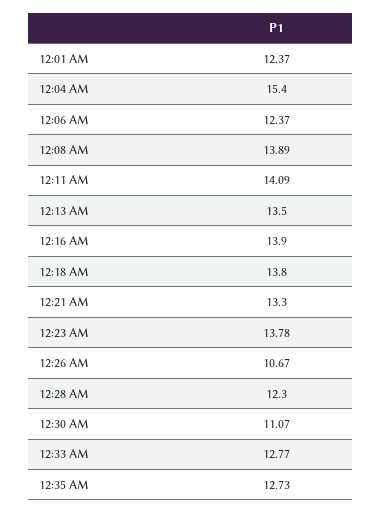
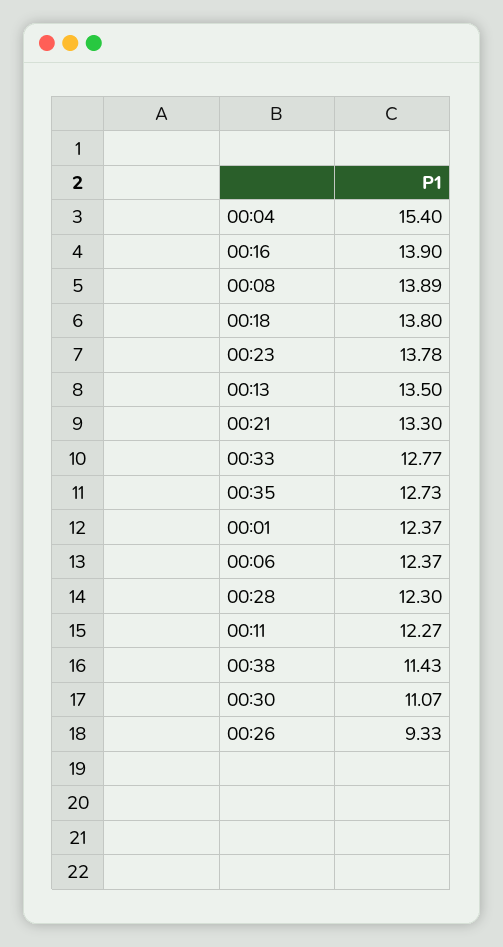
  {
    "12:01 AM": 12.37,
    "12:04 AM": 15.4,
    "12:06 AM": 12.37,
    "12:08 AM": 13.89,
-   "12:11 AM": 14.09,
+   "12:11 AM": 12.27,
    "12:13 AM": 13.5,
    "12:16 AM": 13.9,
    "12:18 AM": 13.8,
    "12:21 AM": 13.3,
    "12:23 AM": 13.78,
-   "12:26 AM": 10.67,
+   "12:26 AM": 9.33,
    "12:28 AM": 12.3,
    "12:30 AM": 11.07,
    "12:33 AM": 12.77,
-   "12:35 AM": 12.73
+   "12:35 AM": 12.73,
+   "00:38": 11.43
  }

